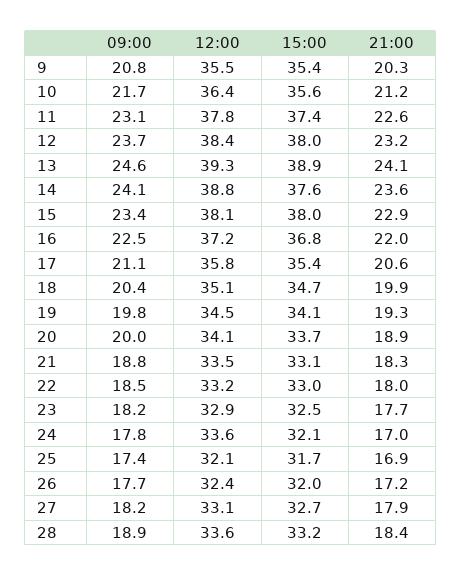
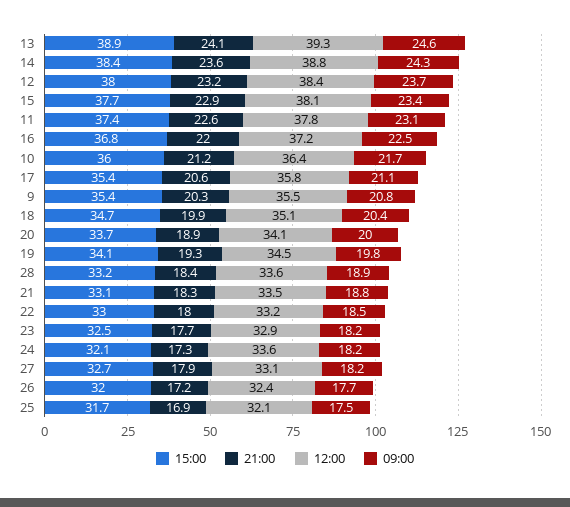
  {
    "09:00": {
      "9": 20.8,
      "10": 21.7,
      "11": 23.1,
      "12": 23.7,
      "13": 24.6,
-     "14": 24.1,
+     "14": 24.3,
      "15": 23.4,
      "16": 22.5,
      "17": 21.1,
      "18": 20.4,
      "19": 19.8,
      "20": 20,
      "21": 18.8,
      "22": 18.5,
      "23": 18.2,
-     "24": 17.8,
+     "24": 18.2,
-     "25": 17.4,
+     "25": 17.5,
      "26": 17.7,
      "27": 18.2,
      "28": 18.9
    },
    "12:00": {
      "9": 35.5,
      "10": 36.4,
      "11": 37.8,
      "12": 38.4,
      "13": 39.3,
      "14": 38.8,
      "15": 38.1,
      "16": 37.2,
      "17": 35.8,
      "18": 35.1,
      "19": 34.5,
      "20": 34.1,
      "21": 33.5,
      "22": 33.2,
      "23": 32.9,
      "24": 33.6,
      "25": 32.1,
      "26": 32.4,
      "27": 33.1,
      "28": 33.6
    },
    "15:00": {
      "9": 35.4,
-     "10": 35.6,
+     "10": 36,
      "11": 37.4,
      "12": 38,
      "13": 38.9,
-     "14": 37.6,
+     "14": 38.4,
-     "15": 38,
+     "15": 37.7,
      "16": 36.8,
      "17": 35.4,
      "18": 34.7,
      "19": 34.1,
      "20": 33.7,
      "21": 33.1,
      "22": 33,
      "23": 32.5,
      "24": 32.1,
      "25": 31.7,
      "26": 32,
      "27": 32.7,
      "28": 33.2
    },
    "21:00": {
      "9": 20.3,
      "10": 21.2,
      "11": 22.6,
      "12": 23.2,
      "13": 24.1,
      "14": 23.6,
      "15": 22.9,
      "16": 22,
      "17": 20.6,
      "18": 19.9,
      "19": 19.3,
      "20": 18.9,
      "21": 18.3,
      "22": 18,
      "23": 17.7,
-     "24": 17,
+     "24": 17.3,
      "25": 16.9,
      "26": 17.2,
      "27": 17.9,
      "28": 18.4
    }
  }

